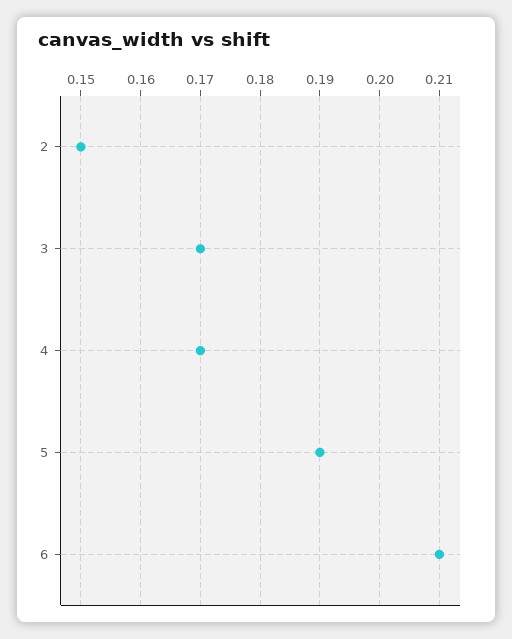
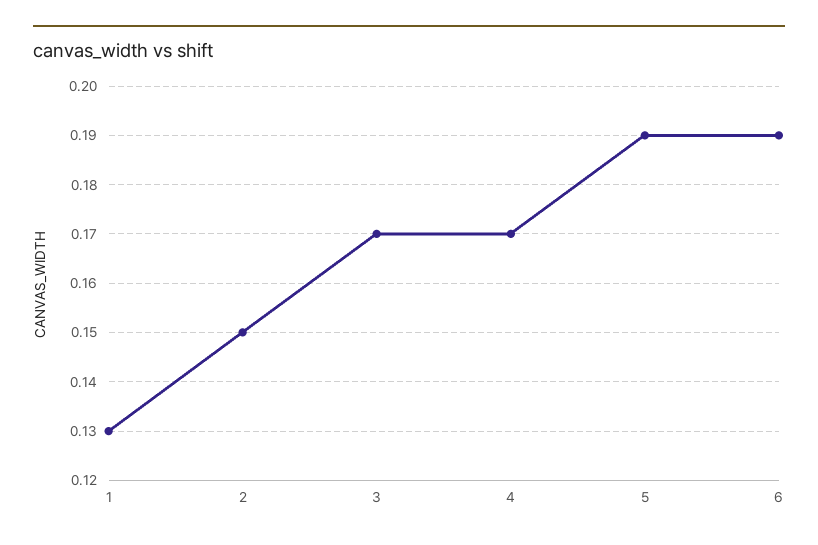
  {
    "2": 0.15,
    "3": 0.17,
    "4": 0.17,
    "5": 0.19,
-   "6": 0.21
+   "6": 0.19,
+   "1": 0.13
  }

